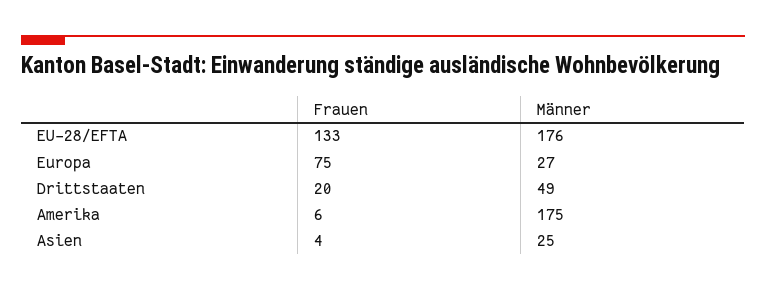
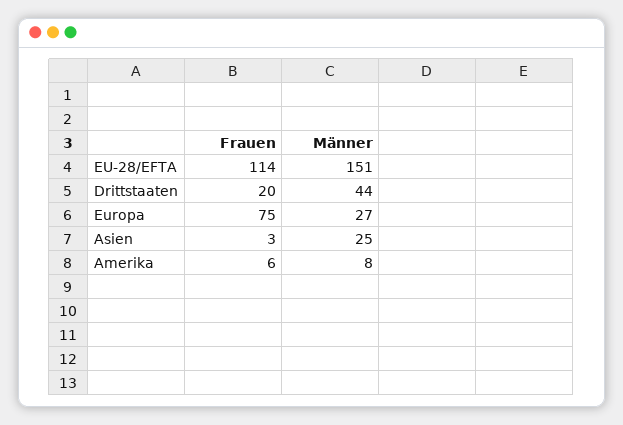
  {
    "Frauen": {
-     "EU-28/EFTA": 133,
+     "EU-28/EFTA": 114,
      "Europa": 75,
      "Drittstaaten": 20,
      "Amerika": 6,
-     "Asien": 4
+     "Asien": 3
    },
    "Männer": {
-     "EU-28/EFTA": 176,
+     "EU-28/EFTA": 151,
      "Europa": 27,
-     "Drittstaaten": 49,
+     "Drittstaaten": 44,
-     "Amerika": 175,
+     "Amerika": 8,
      "Asien": 25
    }
  }

